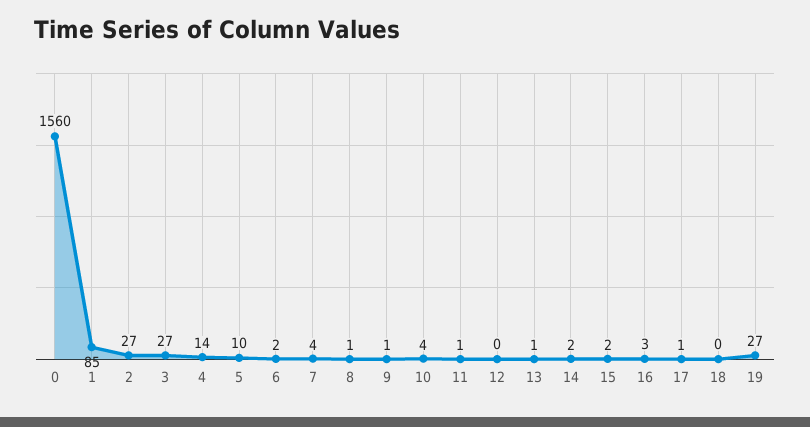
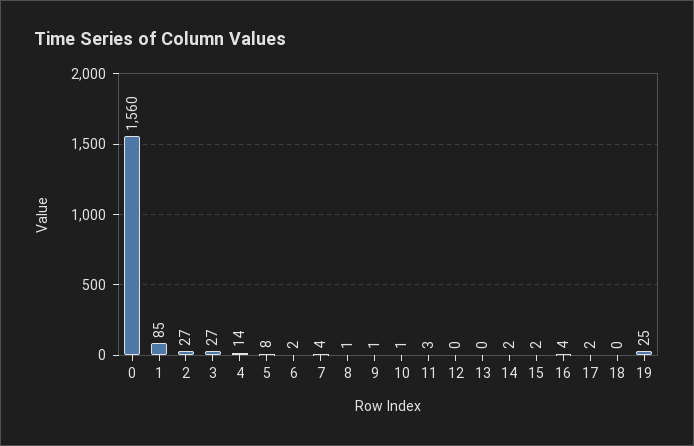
  {
    "0": 1560,
    "1": 85,
    "2": 27,
    "3": 27,
    "4": 14,
-   "5": 10,
+   "5": 8,
    "6": 2,
    "7": 4,
    "8": 1,
    "9": 1,
-   "10": 4,
+   "10": 1,
-   "11": 1,
+   "11": 3,
    "12": 0,
-   "13": 1,
+   "13": 0,
    "14": 2,
    "15": 2,
-   "16": 3,
+   "16": 4,
-   "17": 1,
+   "17": 2,
    "18": 0,
-   "19": 27
+   "19": 25
  }

